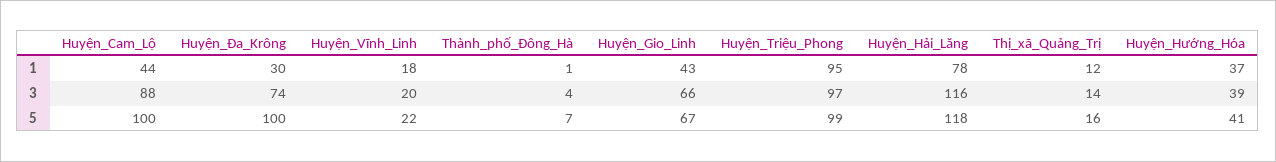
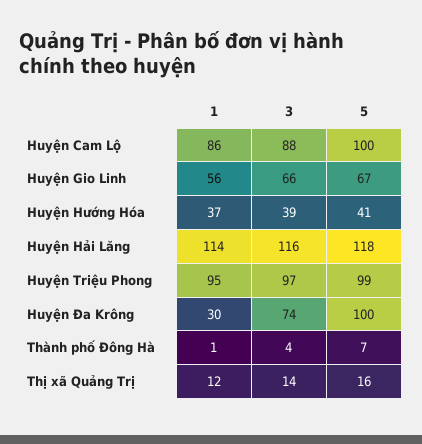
  {
    "Huyện_Cam_Lộ": {
-     "1": 44,
+     "1": 86,
      "3": 88,
      "5": 100
    },
    "Huyện_Đa_Krông": {
      "1": 30,
      "3": 74,
      "5": 100
    },
-   "Huyện_Vĩnh_Linh": {
-     "1": 18,
-     "3": 20,
-     "5": 22
-   },
    "Thành_phố_Đông_Hà": {
      "1": 1,
      "3": 4,
      "5": 7
    },
    "Huyện_Gio_Linh": {
-     "1": 43,
+     "1": 56,
      "3": 66,
      "5": 67
    },
    "Huyện_Triệu_Phong": {
      "1": 95,
      "3": 97,
      "5": 99
    },
    "Huyện_Hải_Lăng": {
-     "1": 78,
+     "1": 114,
      "3": 116,
      "5": 118
    },
    "Thị_xã_Quảng_Trị": {
      "1": 12,
      "3": 14,
      "5": 16
    },
    "Huyện_Hướng_Hóa": {
      "1": 37,
      "3": 39,
      "5": 41
    }
  }

